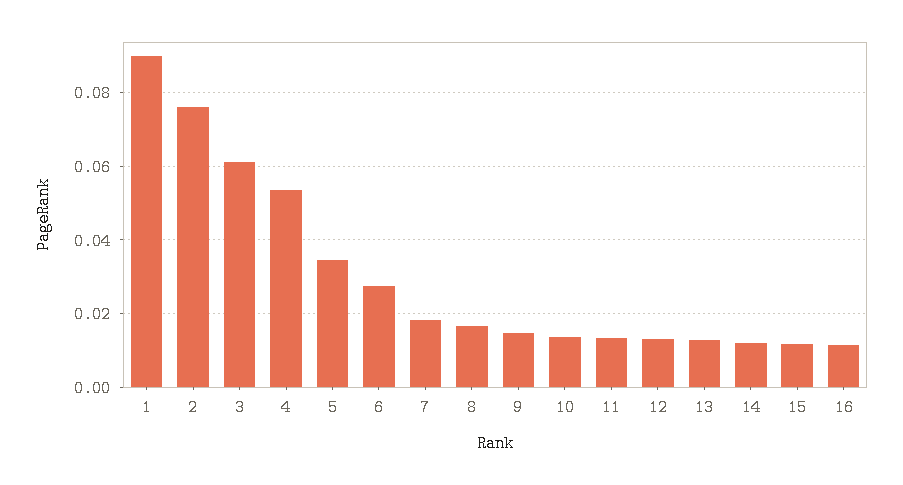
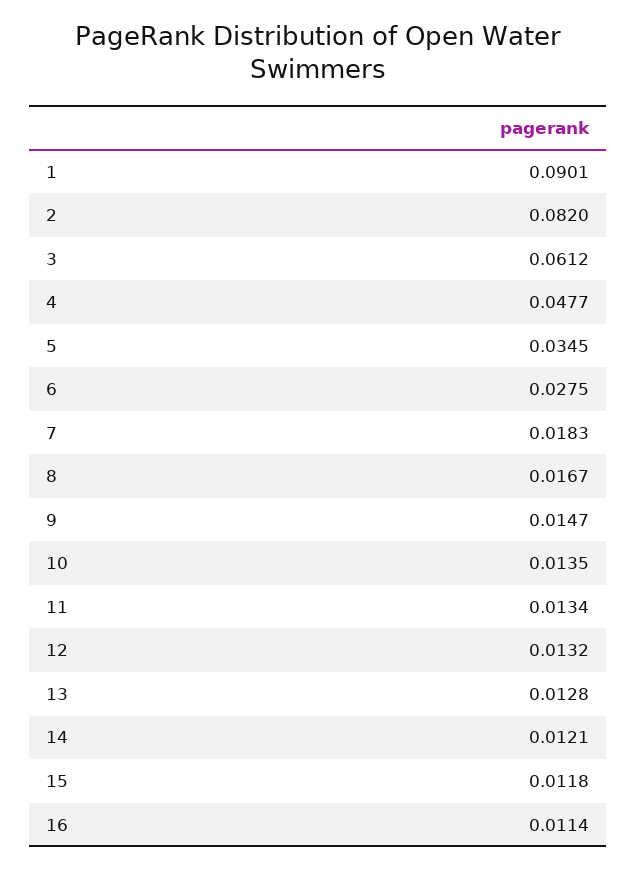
  {
    "1": 0.0901,
-   "2": 0.076,
+   "2": 0.082,
    "3": 0.0612,
-   "4": 0.054,
+   "4": 0.0477,
    "5": 0.0345,
    "6": 0.0275,
    "7": 0.0183,
    "8": 0.0167,
    "9": 0.0147,
    "10": 0.0135,
    "11": 0.0134,
    "12": 0.0132,
    "13": 0.0128,
    "14": 0.0121,
    "15": 0.0118,
    "16": 0.0114
  }

